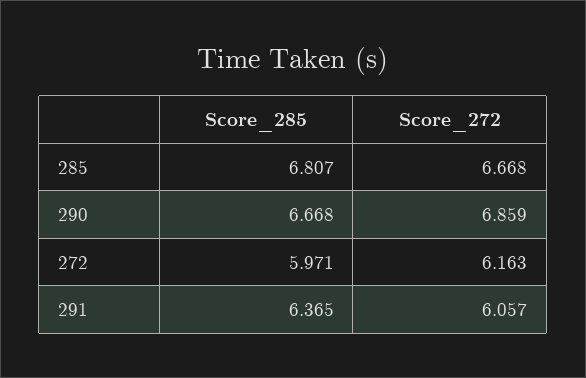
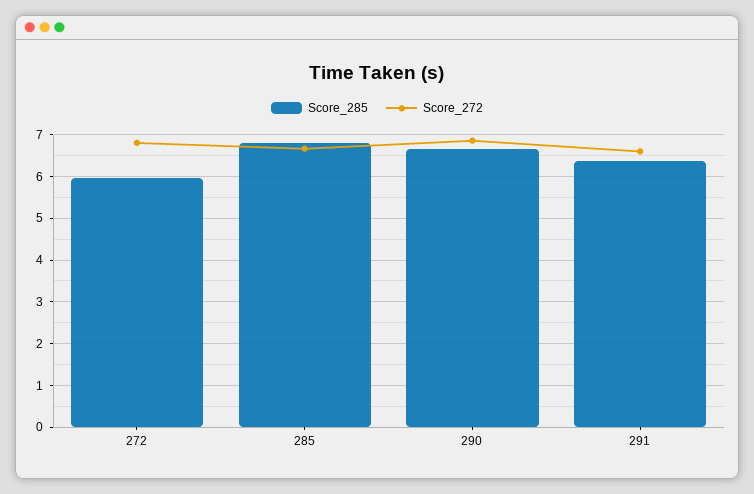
  {
    "Score_285": {
      "285": 6.807,
      "290": 6.668,
      "272": 5.971,
      "291": 6.365
    },
    "Score_272": {
      "285": 6.668,
      "290": 6.859,
-     "272": 6.163,
+     "272": 6.8,
-     "291": 6.057
+     "291": 6.6
    }
  }

